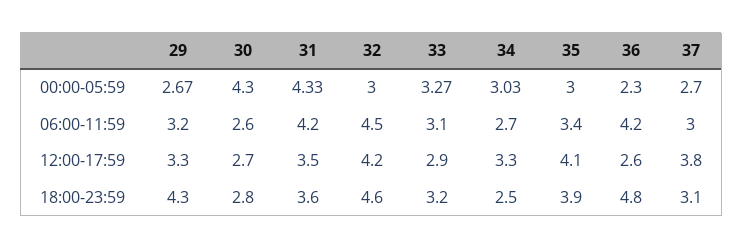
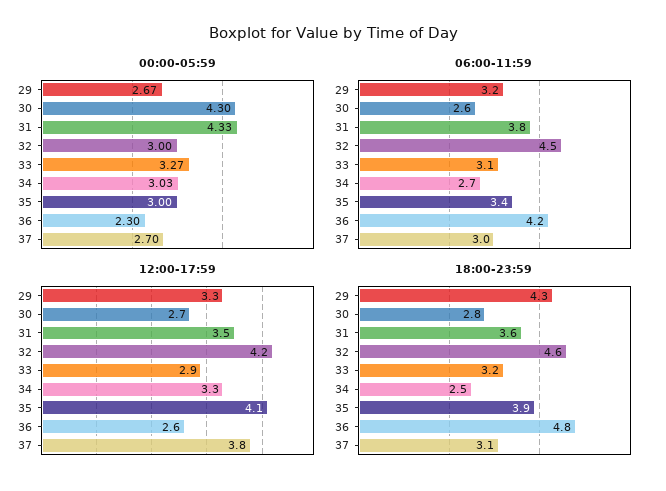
  {
    "00:00-05:59": {
      "29": 2.67,
      "30": 4.3,
      "31": 4.33,
      "32": 3,
      "33": 3.27,
      "34": 3.03,
      "35": 3,
      "36": 2.3,
      "37": 2.7
    },
    "06:00-11:59": {
      "29": 3.2,
      "30": 2.6,
-     "31": 4.2,
+     "31": 3.8,
      "32": 4.5,
      "33": 3.1,
      "34": 2.7,
      "35": 3.4,
      "36": 4.2,
      "37": 3
    },
    "12:00-17:59": {
      "29": 3.3,
      "30": 2.7,
      "31": 3.5,
      "32": 4.2,
      "33": 2.9,
      "34": 3.3,
      "35": 4.1,
      "36": 2.6,
      "37": 3.8
    },
    "18:00-23:59": {
      "29": 4.3,
      "30": 2.8,
      "31": 3.6,
      "32": 4.6,
      "33": 3.2,
      "34": 2.5,
      "35": 3.9,
      "36": 4.8,
      "37": 3.1
    }
  }

